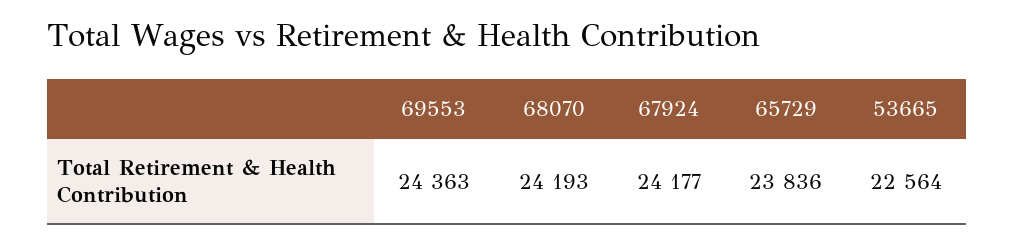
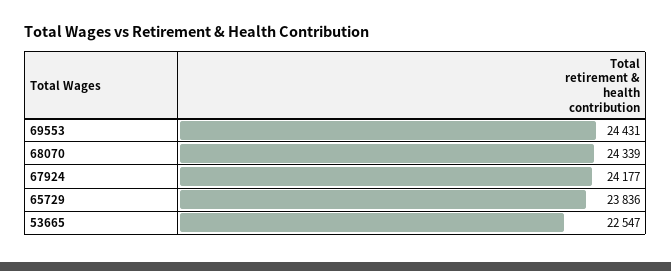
  {
-   "69553": 24363,
+   "69553": 24431,
-   "68070": 24193,
+   "68070": 24339,
    "67924": 24177,
    "65729": 23836,
-   "53665": 22564
+   "53665": 22547
  }

